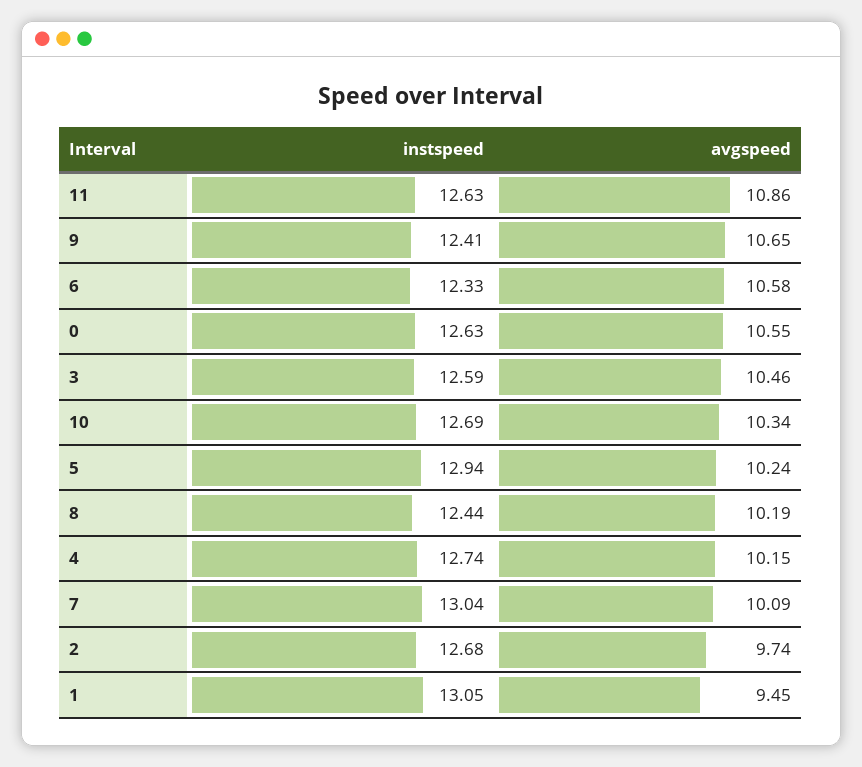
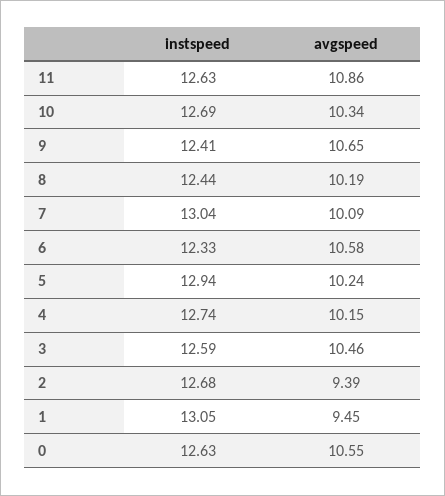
  {
    "instspeed": {
      "11": 12.63,
      "9": 12.41,
      "6": 12.33,
      "0": 12.63,
      "3": 12.59,
      "10": 12.69,
      "5": 12.94,
      "8": 12.44,
      "4": 12.74,
      "7": 13.04,
      "2": 12.68,
      "1": 13.05
    },
    "avgspeed": {
      "11": 10.86,
      "9": 10.65,
      "6": 10.58,
      "0": 10.55,
      "3": 10.46,
      "10": 10.34,
      "5": 10.24,
      "8": 10.19,
      "4": 10.15,
      "7": 10.09,
-     "2": 9.74,
+     "2": 9.39,
      "1": 9.45
    }
  }

